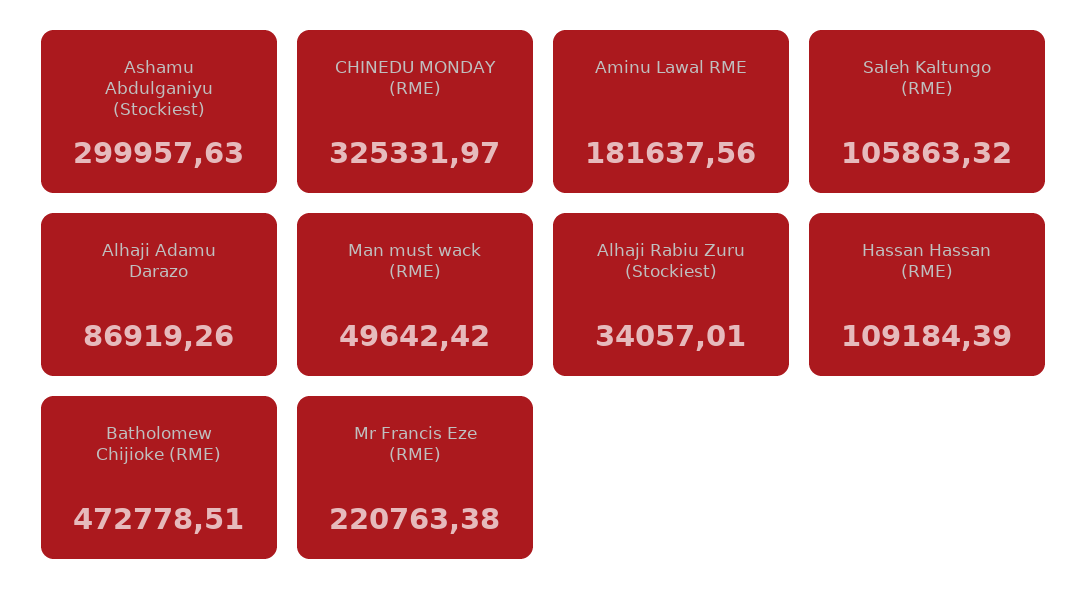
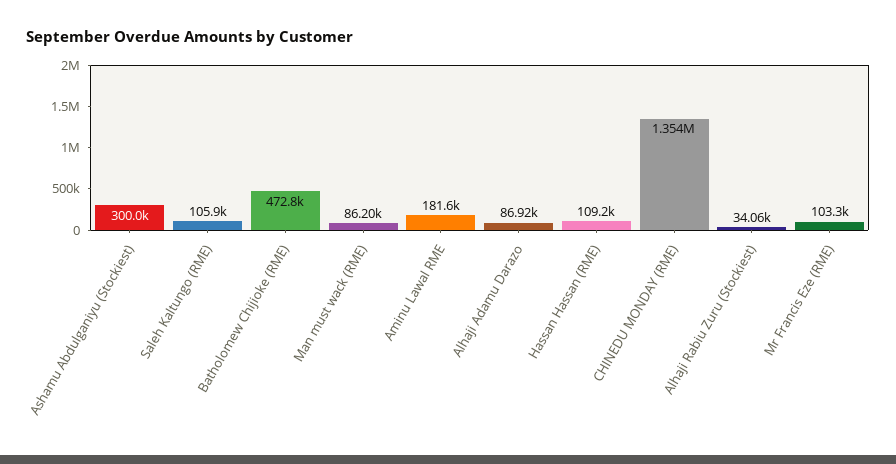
  {
    "Ashamu Abdulganiyu (Stockiest)": 299957.63,
-   "CHINEDU MONDAY (RME)": 325331.97,
+   "CHINEDU MONDAY (RME)": 1354000,
    "Aminu Lawal RME": 181637.56,
    "Saleh Kaltungo (RME)": 105863.32,
    "Alhaji Adamu Darazo": 86919.26,
-   "Man must wack (RME)": 49642.42,
+   "Man must wack (RME)": 86200,
    "Alhaji Rabiu Zuru (Stockiest)": 34057.01,
    "Hassan Hassan (RME)": 109184.39,
    "Batholomew Chijioke (RME)": 472778.51,
-   "Mr Francis Eze (RME)": 220763.38
+   "Mr Francis Eze (RME)": 103300
  }

